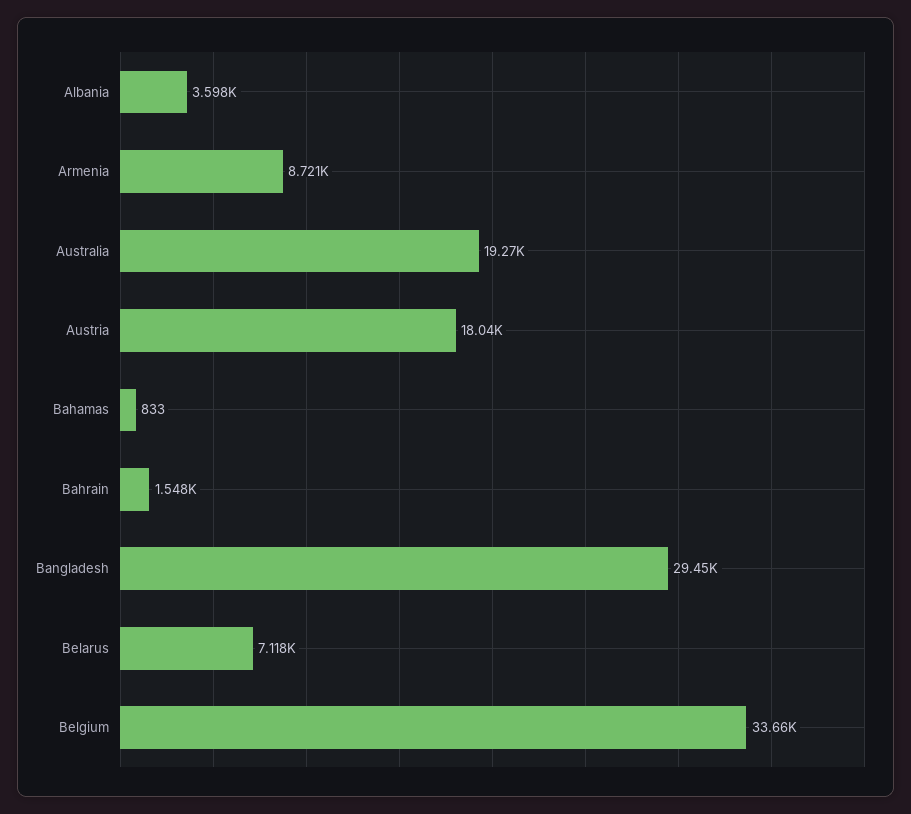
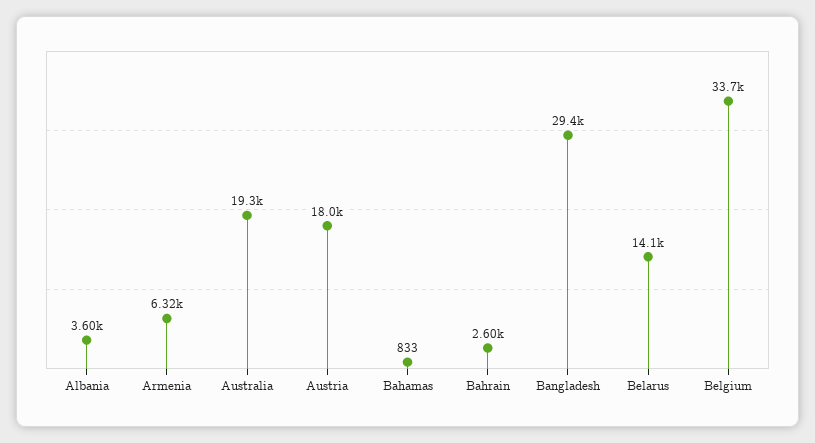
  {
    "Albania": 3598,
-   "Armenia": 8721,
+   "Armenia": 6320,
    "Australia": 19270,
    "Austria": 18040,
    "Bahamas": 833,
-   "Bahrain": 1548,
+   "Bahrain": 2600,
    "Bangladesh": 29450,
-   "Belarus": 7118,
+   "Belarus": 14100,
    "Belgium": 33660
  }

